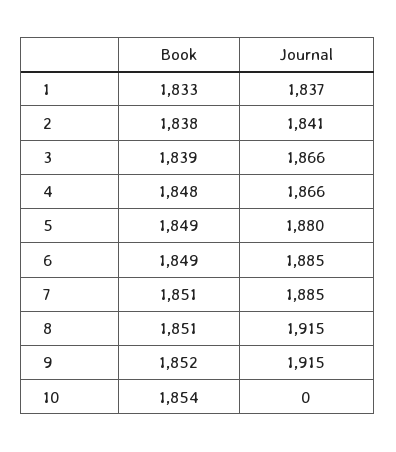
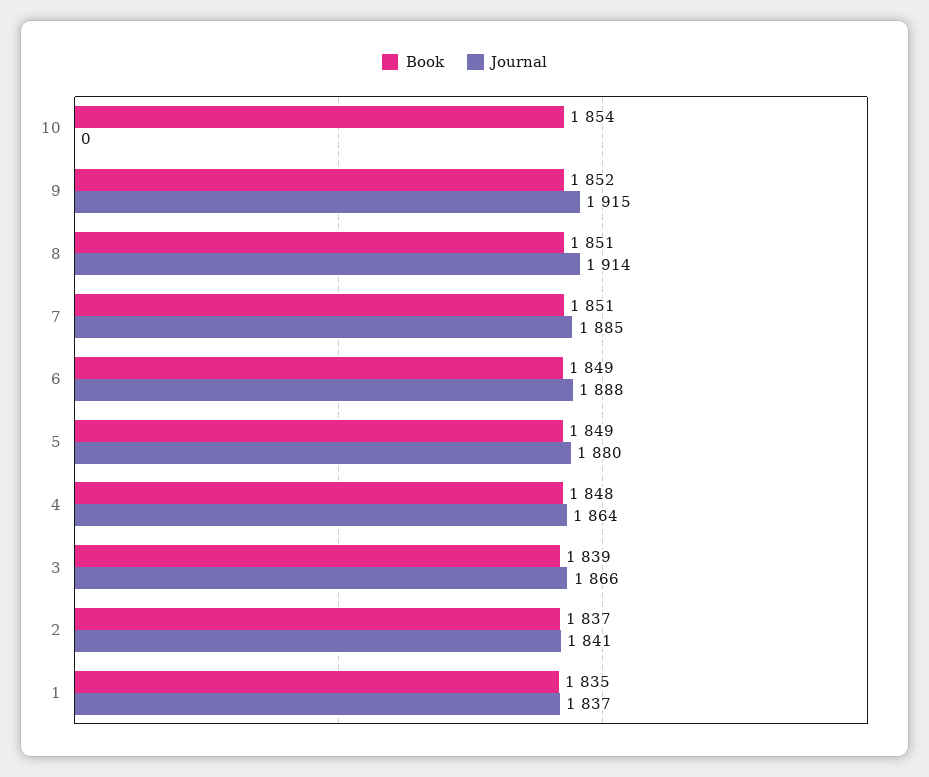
  {
    "Book": {
-     "1": 1833,
+     "1": 1835,
-     "2": 1838,
+     "2": 1837,
      "3": 1839,
      "4": 1848,
      "5": 1849,
      "6": 1849,
      "7": 1851,
      "8": 1851,
      "9": 1852,
      "10": 1854
    },
    "Journal": {
      "1": 1837,
      "2": 1841,
      "3": 1866,
-     "4": 1866,
+     "4": 1864,
      "5": 1880,
-     "6": 1885,
+     "6": 1888,
      "7": 1885,
-     "8": 1915,
+     "8": 1914,
      "9": 1915,
      "10": 0
    }
  }

